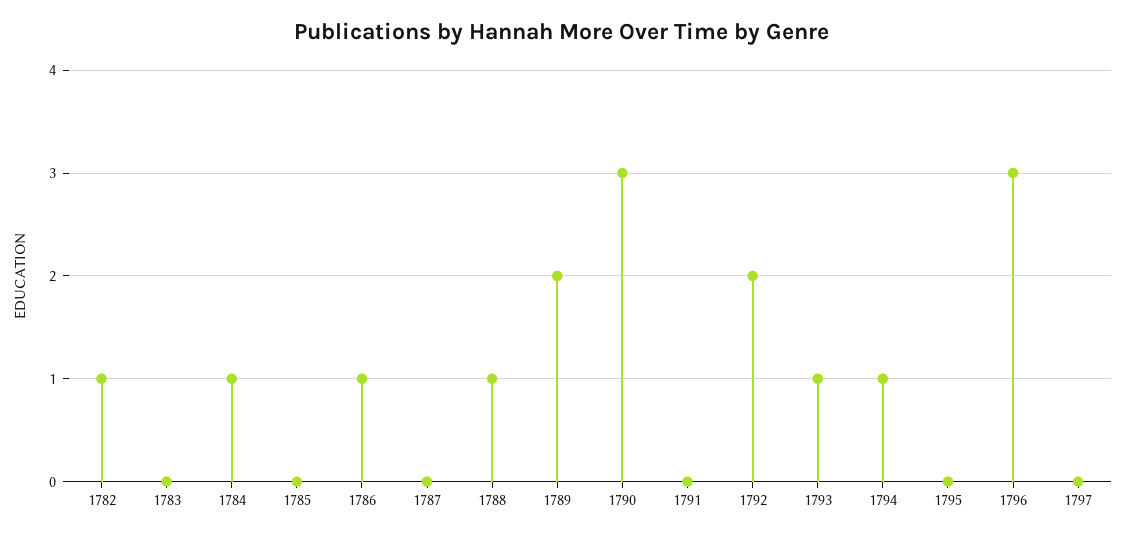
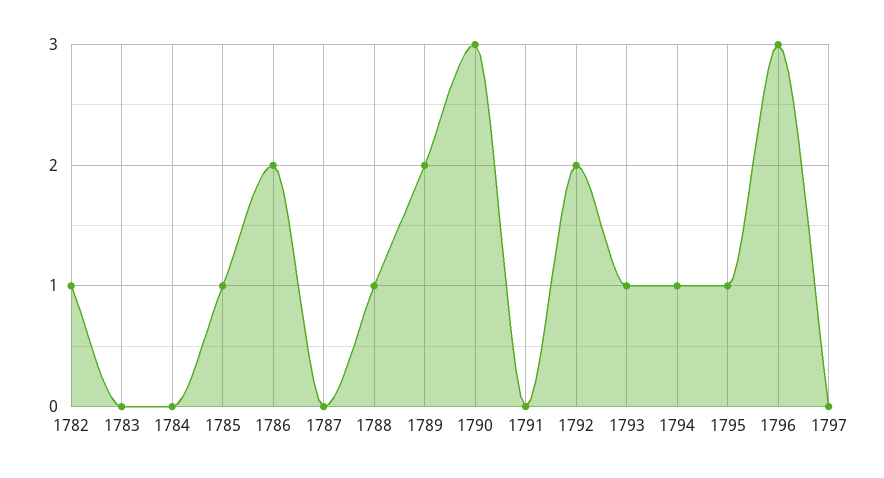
  {
    "1782": 1,
    "1783": 0,
-   "1784": 1,
+   "1784": 0,
-   "1785": 0,
+   "1785": 1,
-   "1786": 1,
+   "1786": 2,
    "1787": 0,
    "1788": 1,
    "1789": 2,
    "1790": 3,
    "1791": 0,
    "1792": 2,
    "1793": 1,
    "1794": 1,
-   "1795": 0,
+   "1795": 1,
    "1796": 3,
    "1797": 0
  }

